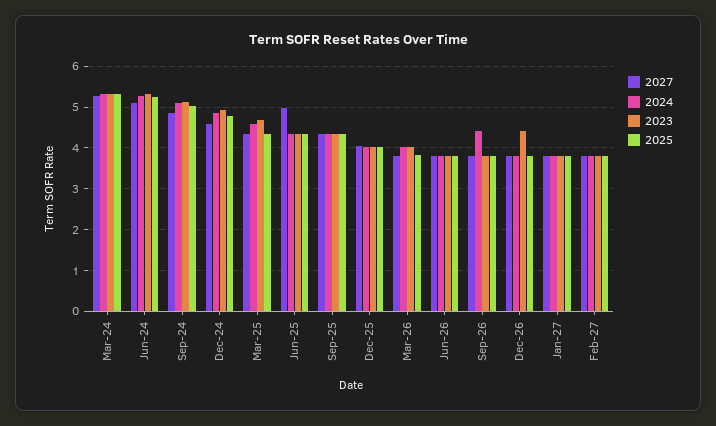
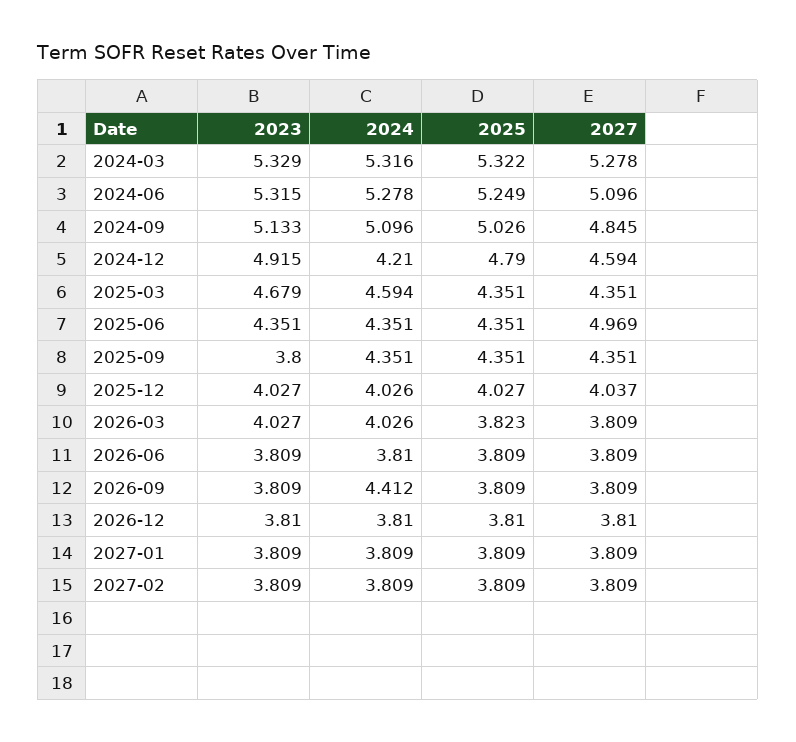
  {
    "2027": {
      "Mar-24": 5.278,
      "Jun-24": 5.096,
      "Sep-24": 4.845,
      "Dec-24": 4.594,
      "Mar-25": 4.351,
      "Jun-25": 4.969,
      "Sep-25": 4.351,
      "Dec-25": 4.037,
      "Mar-26": 3.809,
      "Jun-26": 3.809,
      "Sep-26": 3.809,
      "Dec-26": 3.81,
      "Jan-27": 3.809,
      "Feb-27": 3.809
    },
    "2024": {
      "Mar-24": 5.316,
      "Jun-24": 5.278,
      "Sep-24": 5.096,
-     "Dec-24": 4.8,
+     "Dec-24": 4.21,
      "Mar-25": 4.594,
      "Jun-25": 4.351,
      "Sep-25": 4.351,
      "Dec-25": 4.026,
      "Mar-26": 4.026,
      "Jun-26": 3.81,
      "Sep-26": 4.412,
      "Dec-26": 3.81,
      "Jan-27": 3.809,
      "Feb-27": 3.809
    },
    "2023": {
      "Mar-24": 5.329,
      "Jun-24": 5.315,
      "Sep-24": 5.133,
      "Dec-24": 4.915,
      "Mar-25": 4.679,
      "Jun-25": 4.351,
-     "Sep-25": 4.4,
+     "Sep-25": 3.8,
      "Dec-25": 4.027,
      "Mar-26": 4.027,
      "Jun-26": 3.809,
      "Sep-26": 3.809,
-     "Dec-26": 4.4,
+     "Dec-26": 3.81,
      "Jan-27": 3.809,
      "Feb-27": 3.809
    },
    "2025": {
      "Mar-24": 5.322,
      "Jun-24": 5.249,
      "Sep-24": 5.026,
      "Dec-24": 4.79,
      "Mar-25": 4.351,
      "Jun-25": 4.351,
      "Sep-25": 4.351,
      "Dec-25": 4.027,
      "Mar-26": 3.823,
      "Jun-26": 3.809,
      "Sep-26": 3.809,
      "Dec-26": 3.81,
      "Jan-27": 3.809,
      "Feb-27": 3.809
    }
  }

